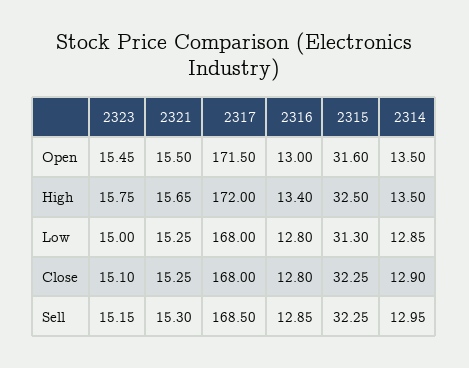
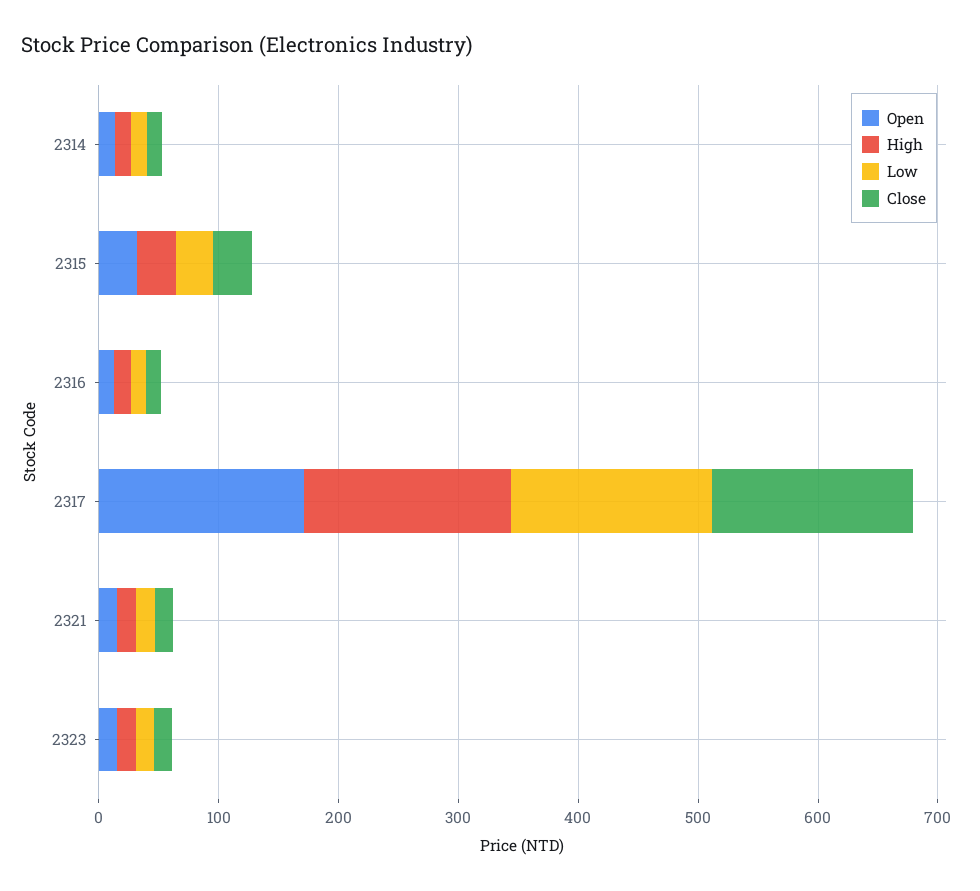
  {
    "Open": {
      "2323": 15.45,
      "2321": 15.5,
      "2317": 171.5,
      "2316": 13,
      "2315": 31.6,
      "2314": 13.5
    },
    "High": {
      "2323": 15.75,
      "2321": 15.65,
      "2317": 172,
      "2316": 13.4,
      "2315": 32.5,
      "2314": 13.5
    },
    "Low": {
      "2323": 15,
      "2321": 15.25,
      "2317": 168,
      "2316": 12.8,
      "2315": 31.3,
      "2314": 12.85
    },
    "Close": {
      "2323": 15.1,
      "2321": 15.25,
      "2317": 168,
      "2316": 12.8,
      "2315": 32.25,
      "2314": 12.9
-   },
+   }
-   "Sell": {
-     "2323": 15.15,
-     "2321": 15.3,
-     "2317": 168.5,
-     "2316": 12.85,
-     "2315": 32.25,
-     "2314": 12.95
-   }
  }

